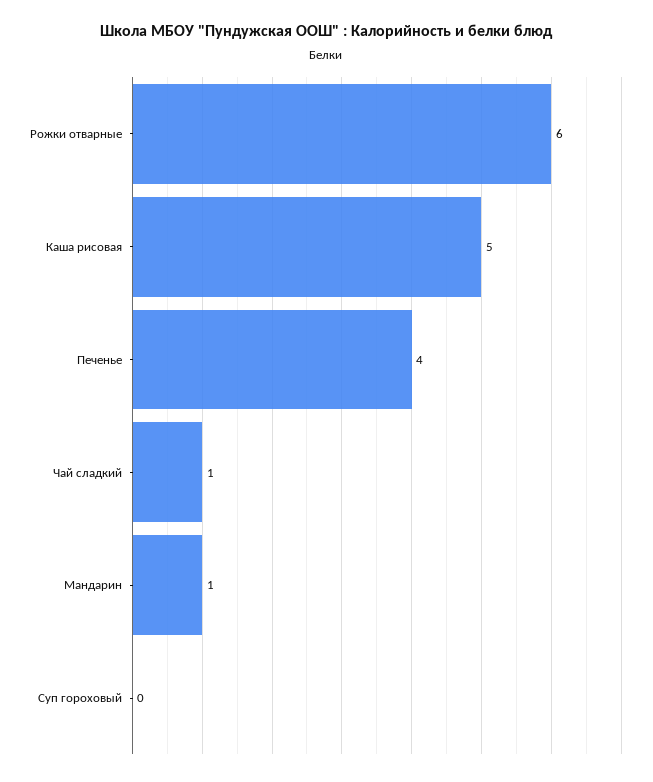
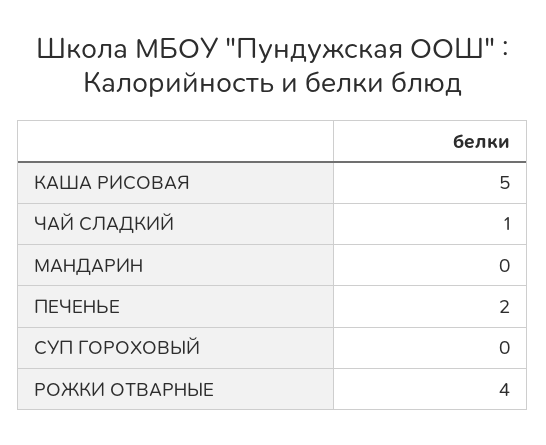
  {
-   "Рожки отварные": 6,
+   "Рожки отварные": 4,
    "Каша рисовая": 5,
-   "Печенье": 4,
+   "Печенье": 2,
    "Чай сладкий": 1,
-   "Мандарин": 1,
+   "Мандарин": 0,
    "Суп гороховый": 0
  }

